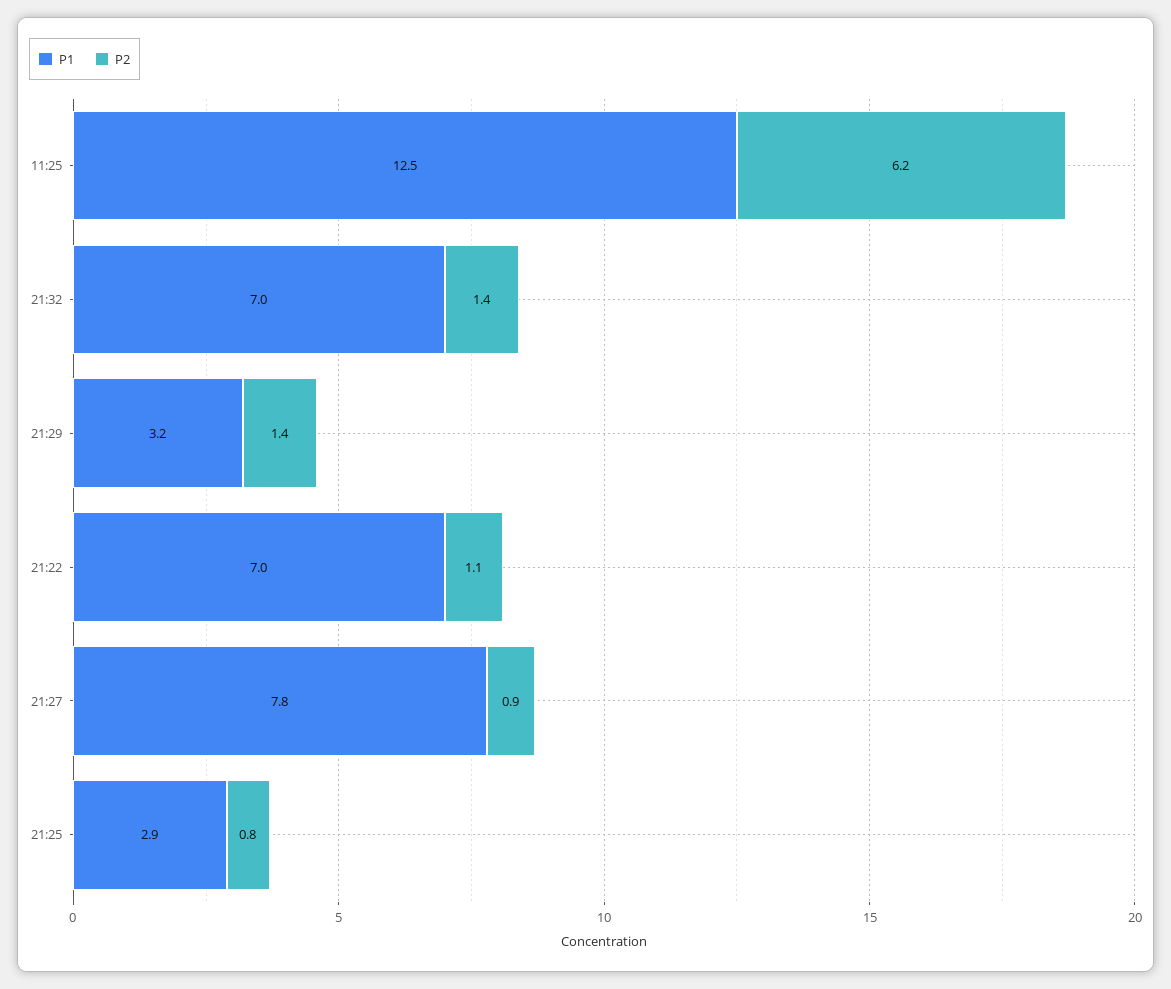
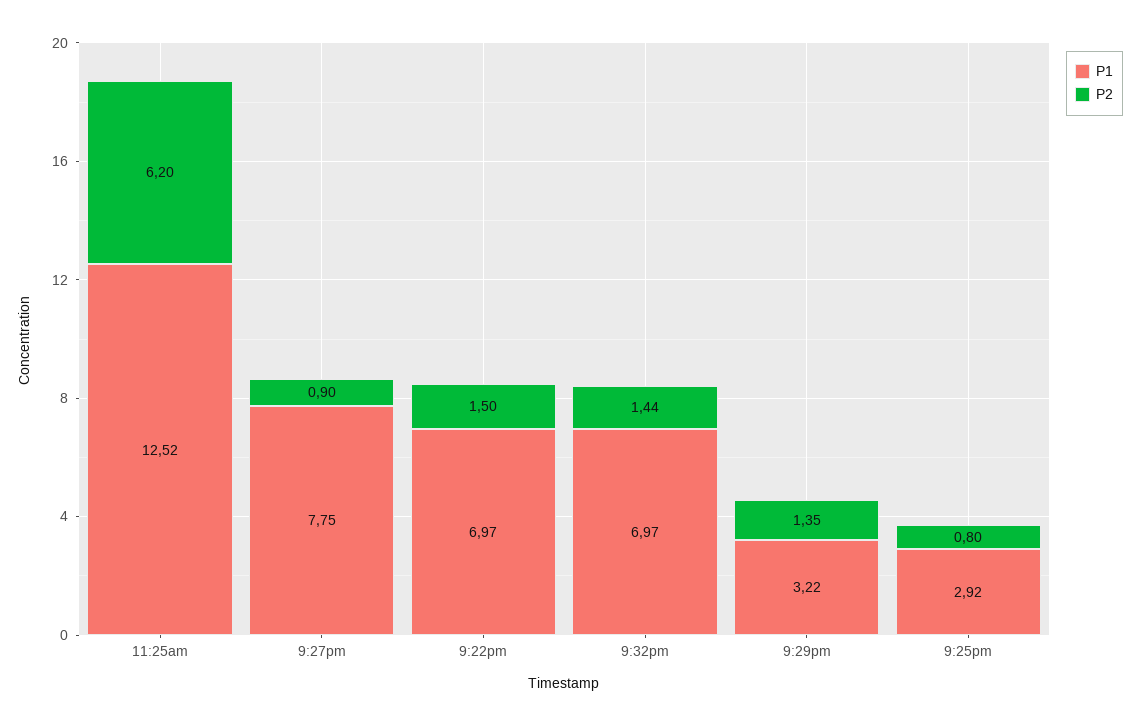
  {
    "P1": {
      "11:25": 12.52,
      "21:32": 6.97,
      "21:29": 3.22,
      "21:22": 6.97,
      "21:27": 7.75,
      "21:25": 2.92
    },
    "P2": {
      "11:25": 6.2,
      "21:32": 1.44,
      "21:29": 1.35,
-     "21:22": 1.1,
+     "21:22": 1.5,
      "21:27": 0.9,
      "21:25": 0.8
    }
  }

